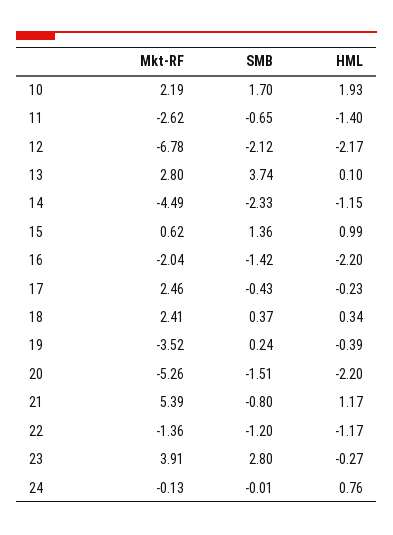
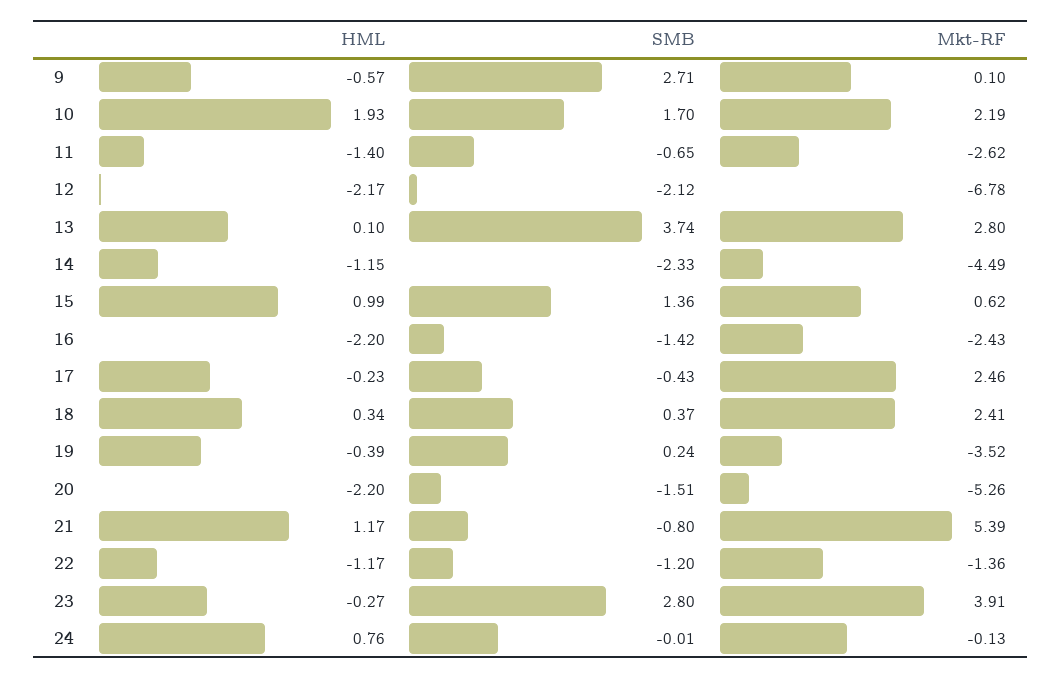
  {
    "Mkt-RF": {
      "10": 2.19,
      "11": -2.62,
      "12": -6.78,
      "13": 2.8,
      "14": -4.49,
      "15": 0.62,
-     "16": -2.04,
+     "16": -2.43,
      "17": 2.46,
      "18": 2.41,
      "19": -3.52,
      "20": -5.26,
      "21": 5.39,
      "22": -1.36,
      "23": 3.91,
-     "24": -0.13
+     "24": -0.13,
+     "9": 0.1
    },
    "SMB": {
      "10": 1.7,
      "11": -0.65,
      "12": -2.12,
      "13": 3.74,
      "14": -2.33,
      "15": 1.36,
      "16": -1.42,
      "17": -0.43,
      "18": 0.37,
      "19": 0.24,
      "20": -1.51,
      "21": -0.8,
      "22": -1.2,
      "23": 2.8,
-     "24": -0.01
+     "24": -0.01,
+     "9": 2.71
    },
    "HML": {
      "10": 1.93,
      "11": -1.4,
      "12": -2.17,
      "13": 0.1,
      "14": -1.15,
      "15": 0.99,
      "16": -2.2,
      "17": -0.23,
      "18": 0.34,
      "19": -0.39,
      "20": -2.2,
      "21": 1.17,
      "22": -1.17,
      "23": -0.27,
-     "24": 0.76
+     "24": 0.76,
+     "9": -0.57
    }
  }

